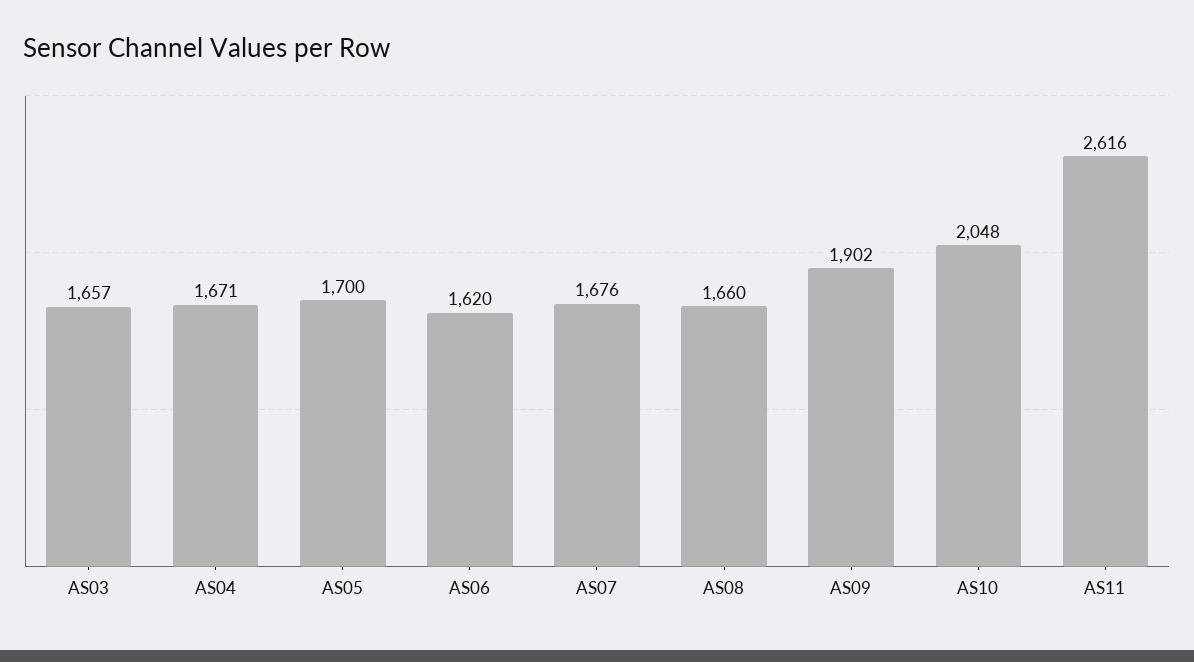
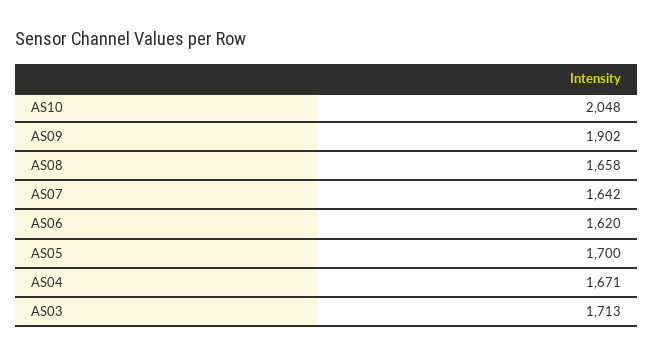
  {
-   "AS03": 1657,
+   "AS03": 1713,
    "AS04": 1671,
    "AS05": 1700,
    "AS06": 1620,
-   "AS07": 1676,
+   "AS07": 1642,
-   "AS08": 1660,
+   "AS08": 1658,
    "AS09": 1902,
-   "AS10": 2048,
+   "AS10": 2048
-   "AS11": 2616
  }

